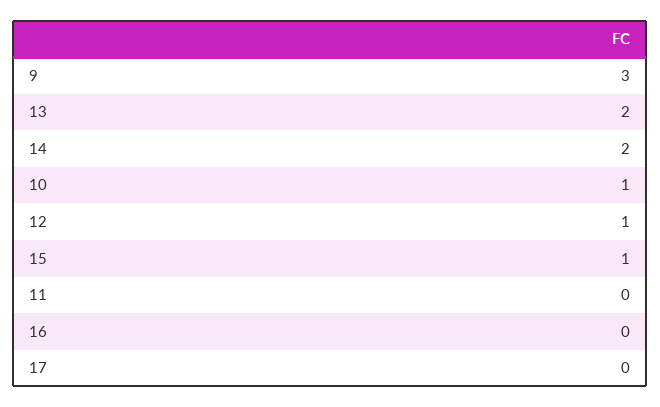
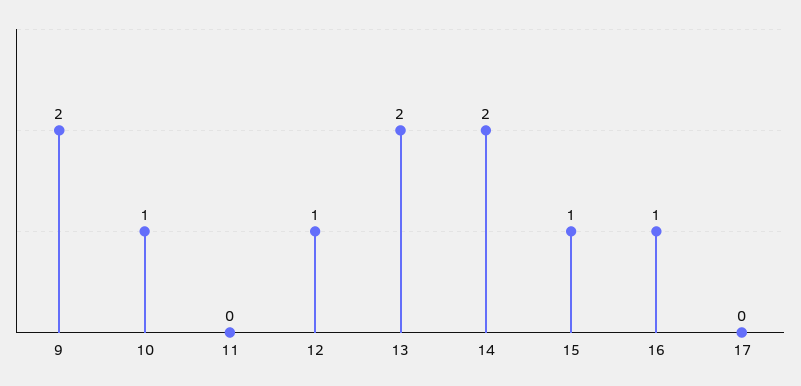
  {
-   "9": 3,
+   "9": 2,
    "13": 2,
    "14": 2,
    "10": 1,
    "12": 1,
    "15": 1,
    "11": 0,
-   "16": 0,
+   "16": 1,
    "17": 0
  }

